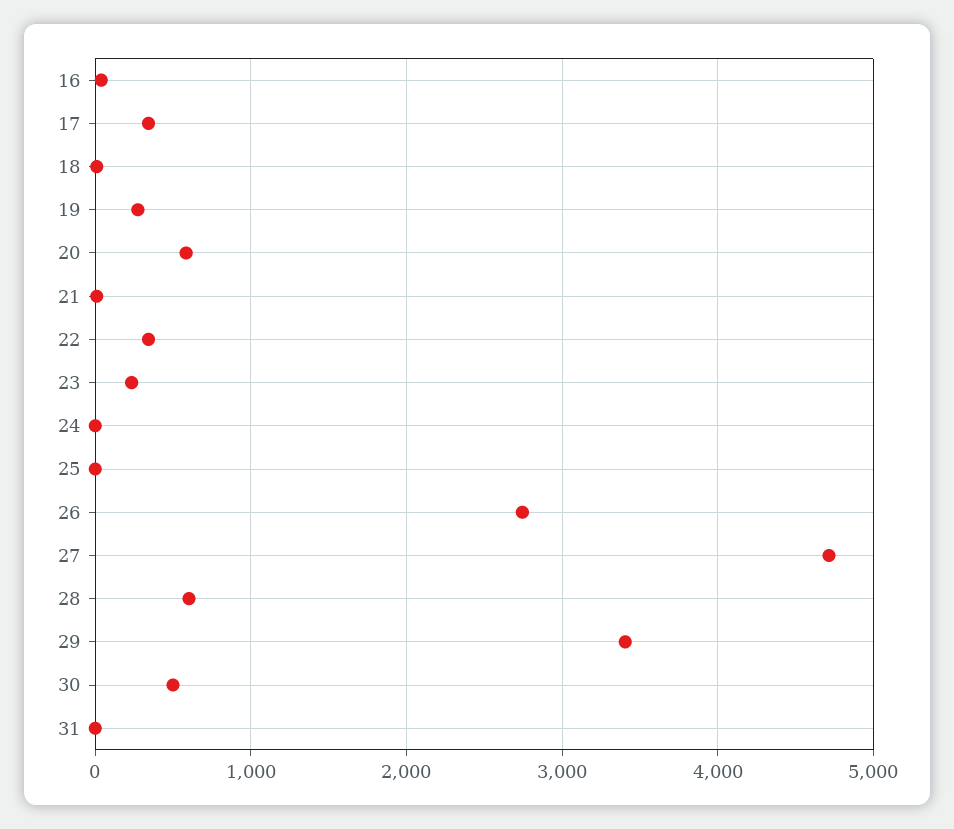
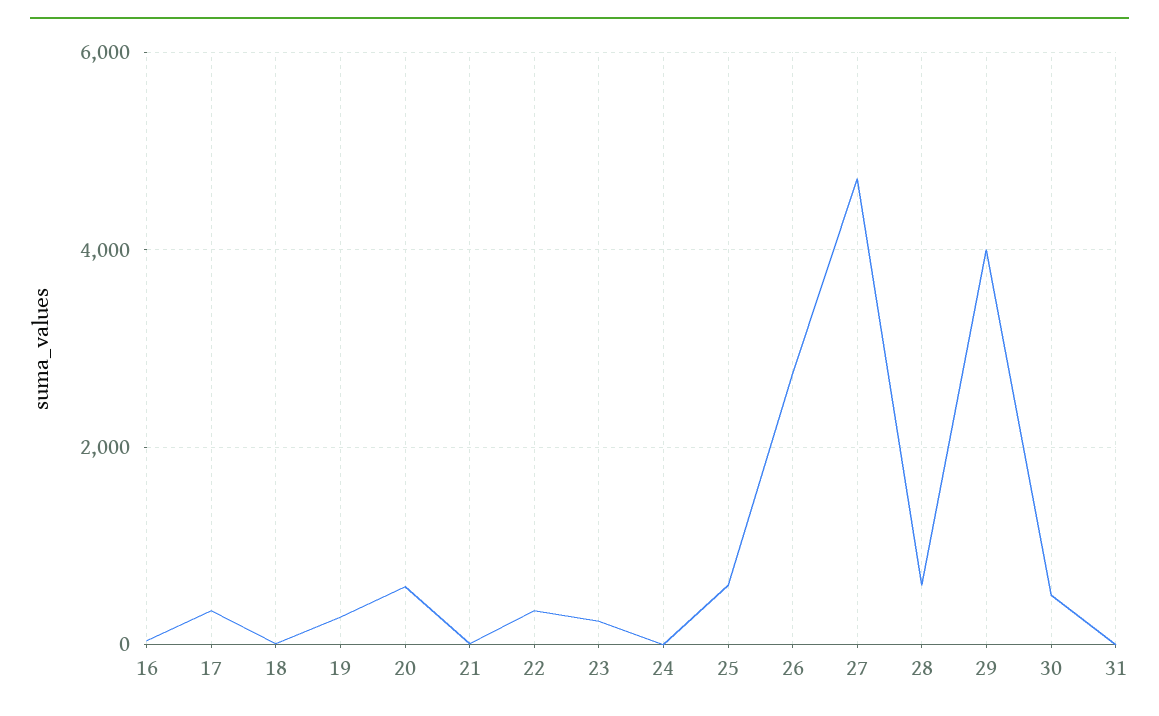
  {
    "16": 0,
    "17": 300,
    "18": 0,
    "19": 300,
    "20": 600,
    "21": 0,
    "22": 300,
    "23": 200,
    "24": 0,
-   "25": 0,
+   "25": 600,
    "26": 2700,
    "27": 4700,
    "28": 600,
-   "29": 3400,
+   "29": 4000,
    "30": 500,
    "31": 0
  }

